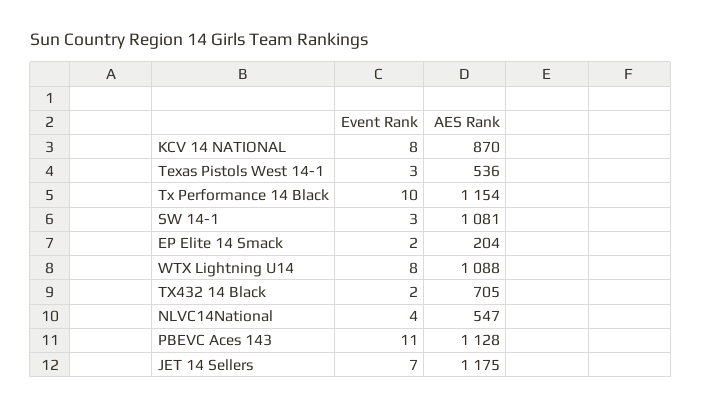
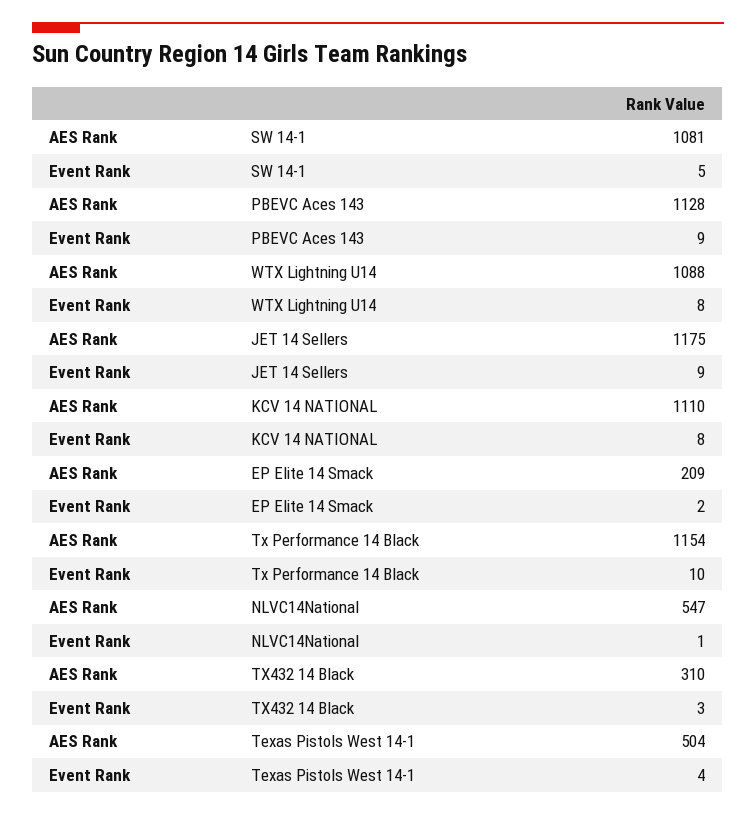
  {
    "Event Rank": {
      "KCV 14 NATIONAL": 8,
-     "Texas Pistols West 14-1": 3,
+     "Texas Pistols West 14-1": 4,
      "Tx Performance 14 Black": 10,
-     "SW 14-1": 3,
+     "SW 14-1": 5,
      "EP Elite 14 Smack": 2,
      "WTX Lightning U14": 8,
-     "TX432 14 Black": 2,
+     "TX432 14 Black": 3,
-     "NLVC14National": 4,
+     "NLVC14National": 1,
-     "PBEVC Aces 143": 11,
+     "PBEVC Aces 143": 9,
-     "JET 14 Sellers": 7
+     "JET 14 Sellers": 9
    },
    "AES Rank": {
-     "KCV 14 NATIONAL": 870,
+     "KCV 14 NATIONAL": 1110,
-     "Texas Pistols West 14-1": 536,
+     "Texas Pistols West 14-1": 504,
      "Tx Performance 14 Black": 1154,
      "SW 14-1": 1081,
-     "EP Elite 14 Smack": 204,
+     "EP Elite 14 Smack": 209,
      "WTX Lightning U14": 1088,
-     "TX432 14 Black": 705,
+     "TX432 14 Black": 310,
      "NLVC14National": 547,
      "PBEVC Aces 143": 1128,
      "JET 14 Sellers": 1175
    }
  }

